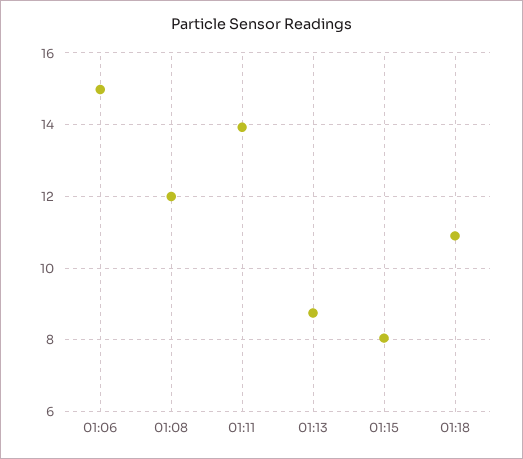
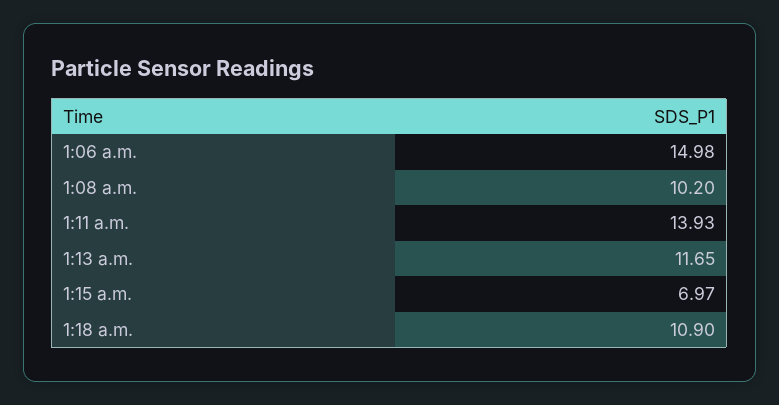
  {
    "01:06": 14.98,
-   "01:08": 12,
+   "01:08": 10.2,
    "01:11": 13.93,
-   "01:13": 8.8,
+   "01:13": 11.65,
-   "01:15": 8,
+   "01:15": 6.97,
    "01:18": 10.9
  }

